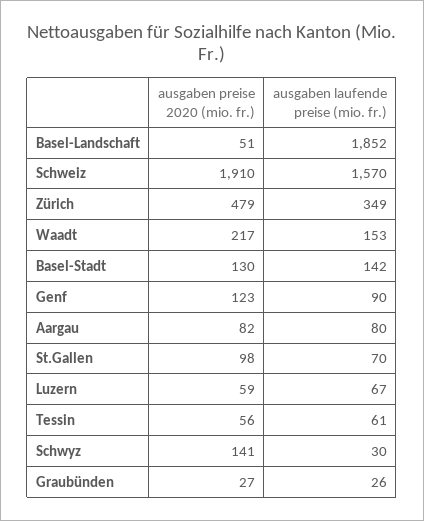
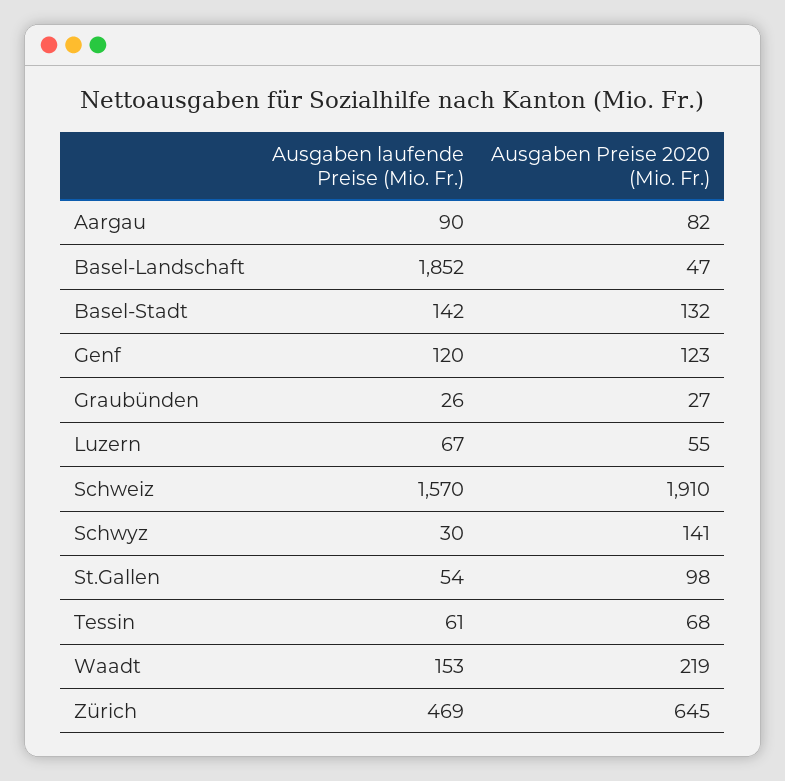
  {
    "ausgaben preise 2020 (mio. fr.)": {
-     "Basel-Landschaft": 51,
+     "Basel-Landschaft": 47,
      "Schweiz": 1910,
-     "Zürich": 479,
+     "Zürich": 645,
-     "Waadt": 217,
+     "Waadt": 219,
-     "Basel-Stadt": 130,
+     "Basel-Stadt": 132,
      "Genf": 123,
      "Aargau": 82,
      "St.Gallen": 98,
-     "Luzern": 59,
+     "Luzern": 55,
-     "Tessin": 56,
+     "Tessin": 68,
      "Schwyz": 141,
      "Graubünden": 27
    },
    "ausgaben laufende preise (mio. fr.)": {
      "Basel-Landschaft": 1852,
      "Schweiz": 1570,
-     "Zürich": 349,
+     "Zürich": 469,
      "Waadt": 153,
      "Basel-Stadt": 142,
-     "Genf": 90,
+     "Genf": 120,
-     "Aargau": 80,
+     "Aargau": 90,
-     "St.Gallen": 70,
+     "St.Gallen": 54,
      "Luzern": 67,
      "Tessin": 61,
      "Schwyz": 30,
      "Graubünden": 26
    }
  }

